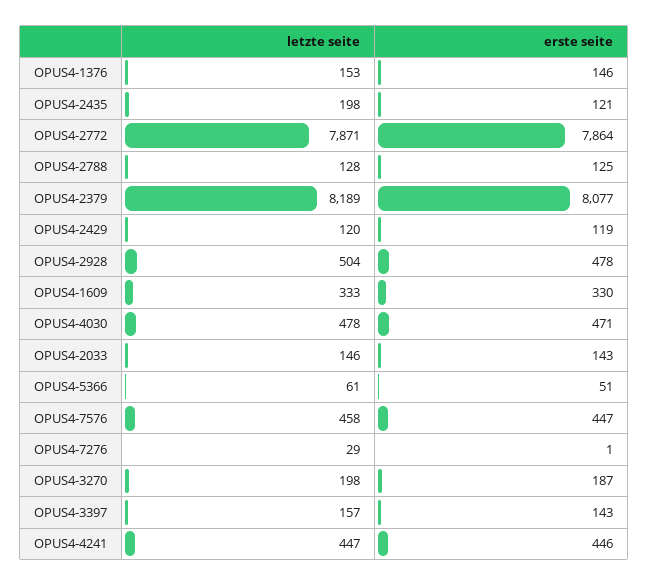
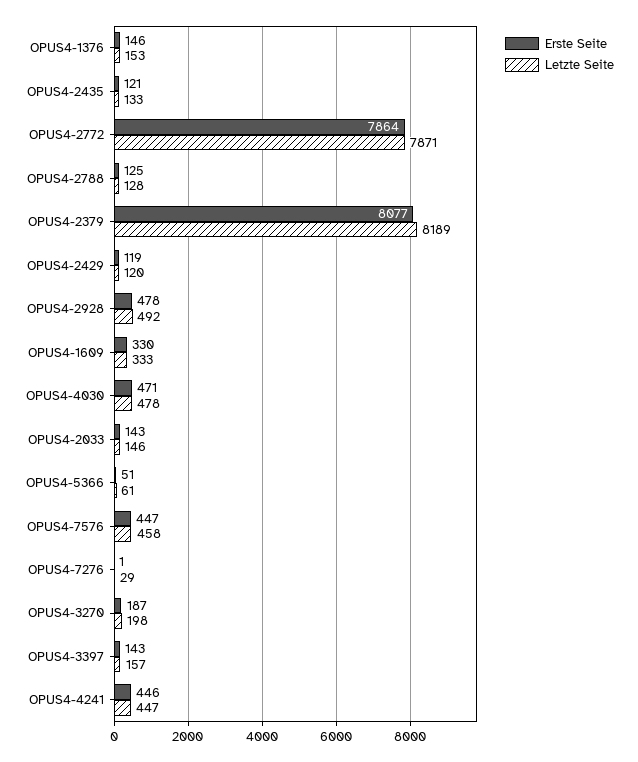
  {
    "letzte seite": {
      "OPUS4-1376": 153,
-     "OPUS4-2435": 198,
+     "OPUS4-2435": 133,
      "OPUS4-2772": 7871,
      "OPUS4-2788": 128,
      "OPUS4-2379": 8189,
      "OPUS4-2429": 120,
-     "OPUS4-2928": 504,
+     "OPUS4-2928": 492,
      "OPUS4-1609": 333,
      "OPUS4-4030": 478,
      "OPUS4-2033": 146,
      "OPUS4-5366": 61,
      "OPUS4-7576": 458,
      "OPUS4-7276": 29,
      "OPUS4-3270": 198,
      "OPUS4-3397": 157,
      "OPUS4-4241": 447
    },
    "erste seite": {
      "OPUS4-1376": 146,
      "OPUS4-2435": 121,
      "OPUS4-2772": 7864,
      "OPUS4-2788": 125,
      "OPUS4-2379": 8077,
      "OPUS4-2429": 119,
      "OPUS4-2928": 478,
      "OPUS4-1609": 330,
      "OPUS4-4030": 471,
      "OPUS4-2033": 143,
      "OPUS4-5366": 51,
      "OPUS4-7576": 447,
      "OPUS4-7276": 1,
      "OPUS4-3270": 187,
      "OPUS4-3397": 143,
      "OPUS4-4241": 446
    }
  }

